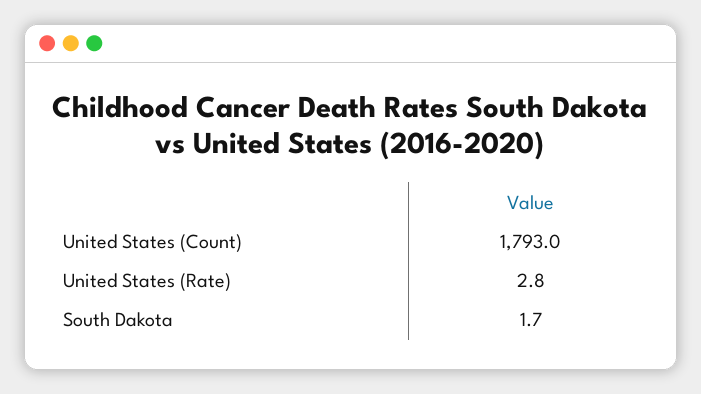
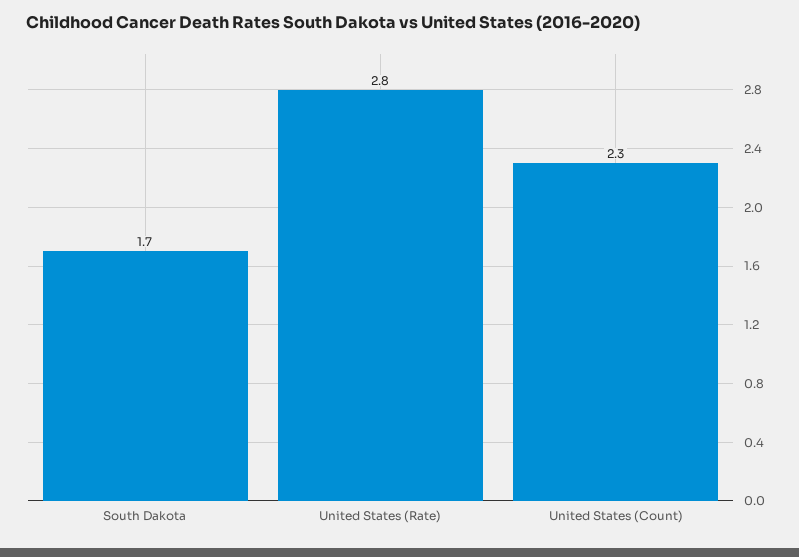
  {
-   "United States (Count)": 1793,
+   "United States (Count)": 2.3,
    "United States (Rate)": 2.8,
    "South Dakota": 1.7
  }

